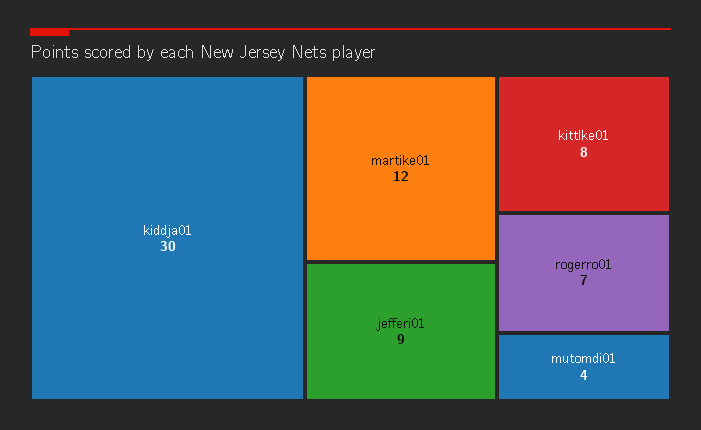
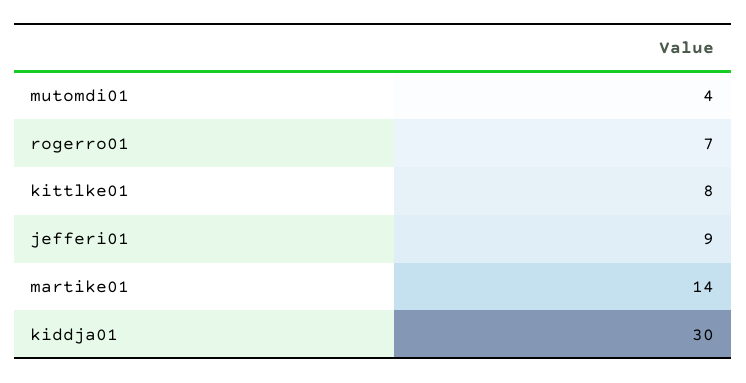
  {
    "kiddja01": 30,
-   "martike01": 12,
+   "martike01": 14,
    "jefferi01": 9,
    "kittlke01": 8,
    "rogerro01": 7,
    "mutomdi01": 4
  }

